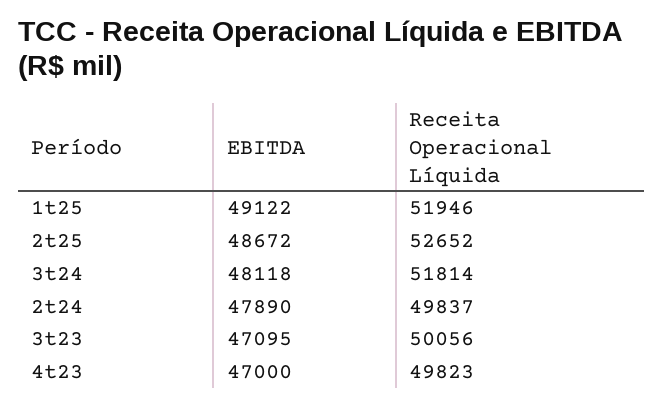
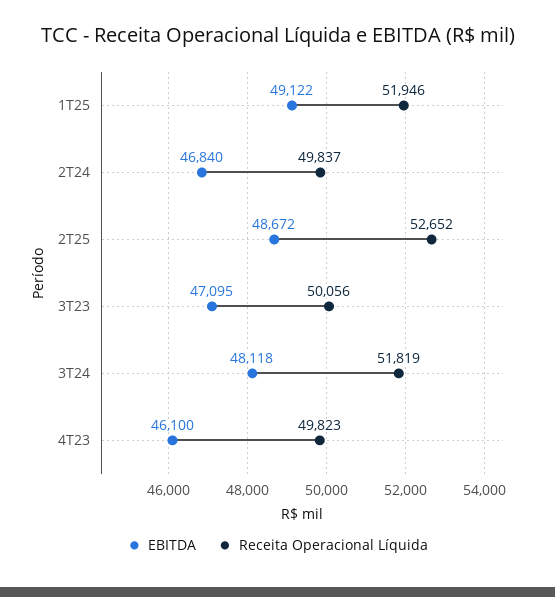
  {
    "EBITDA": {
      "1t25": 49122,
      "2t25": 48672,
      "3t24": 48118,
-     "2t24": 47890,
+     "2t24": 46840,
      "3t23": 47095,
-     "4t23": 47000
+     "4t23": 46100
    },
    "Receita Operacional Líquida": {
      "1t25": 51946,
      "2t25": 52652,
-     "3t24": 51814,
+     "3t24": 51819,
      "2t24": 49837,
      "3t23": 50056,
      "4t23": 49823
    }
  }

